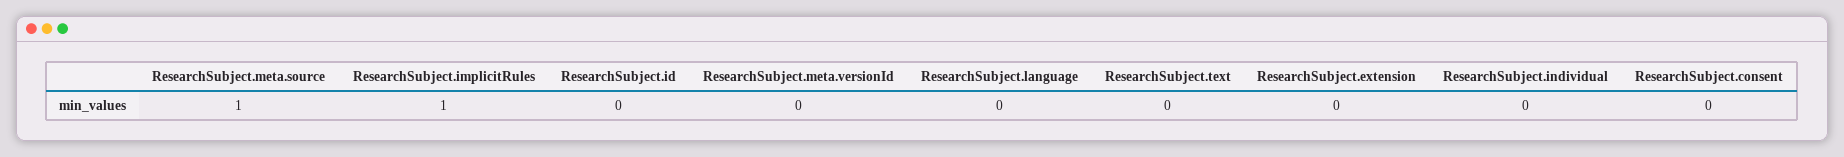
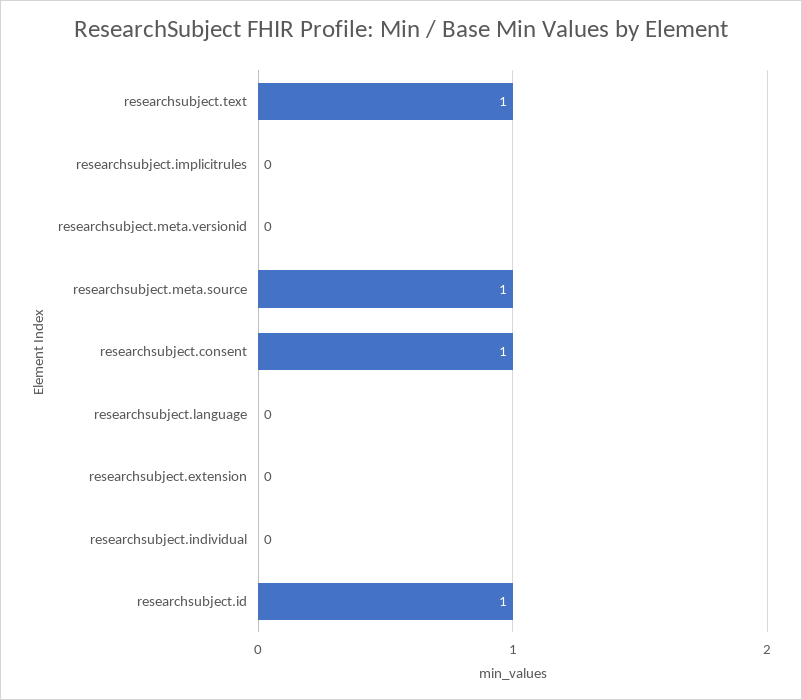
  {
    "ResearchSubject.meta.source": 1,
-   "ResearchSubject.implicitRules": 1,
+   "ResearchSubject.implicitRules": 0,
-   "ResearchSubject.id": 0,
+   "ResearchSubject.id": 1,
    "ResearchSubject.meta.versionId": 0,
    "ResearchSubject.language": 0,
-   "ResearchSubject.text": 0,
+   "ResearchSubject.text": 1,
    "ResearchSubject.extension": 0,
    "ResearchSubject.individual": 0,
-   "ResearchSubject.consent": 0
+   "ResearchSubject.consent": 1
  }

